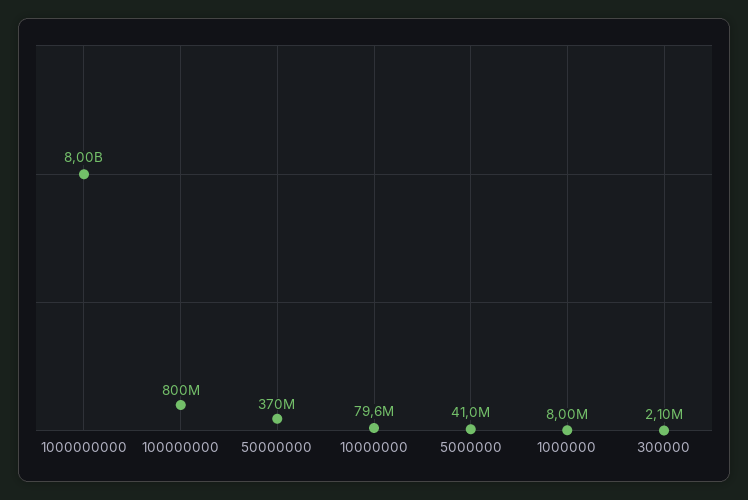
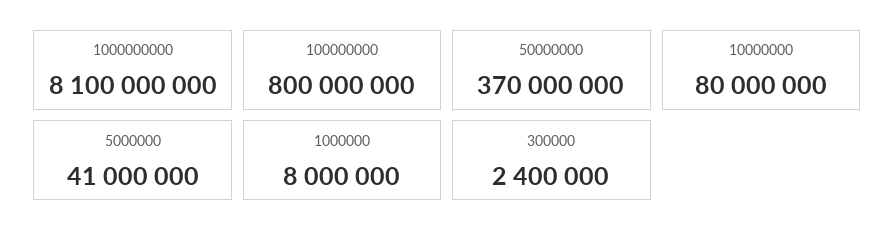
  {
-   "1000000000": 8000000000,
+   "1000000000": 8100000000,
    "100000000": 800000000,
    "50000000": 370000000,
-   "10000000": 79600000,
+   "10000000": 80000000,
    "5000000": 41000000,
    "1000000": 8000000,
-   "300000": 2100000
+   "300000": 2400000
  }

